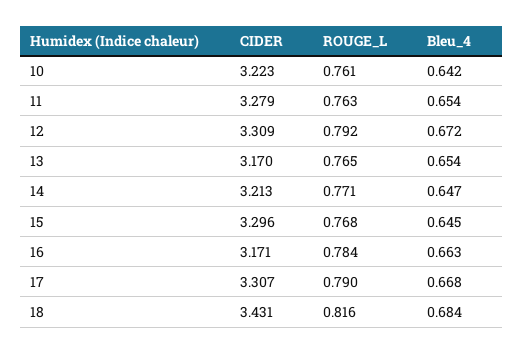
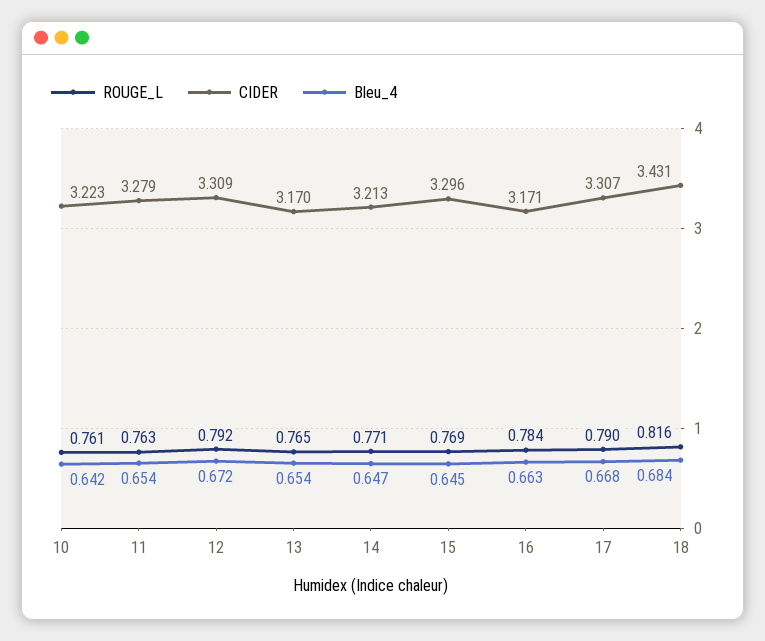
  {
    "CIDER": {
      "10": 3.223,
      "11": 3.279,
      "12": 3.309,
      "13": 3.17,
      "14": 3.213,
      "15": 3.296,
      "16": 3.171,
      "17": 3.307,
      "18": 3.431
    },
    "ROUGE_L": {
      "10": 0.761,
      "11": 0.763,
      "12": 0.792,
      "13": 0.765,
      "14": 0.771,
-     "15": 0.768,
+     "15": 0.769,
      "16": 0.784,
      "17": 0.79,
      "18": 0.816
    },
    "Bleu_4": {
      "10": 0.642,
      "11": 0.654,
      "12": 0.672,
      "13": 0.654,
      "14": 0.647,
      "15": 0.645,
      "16": 0.663,
      "17": 0.668,
      "18": 0.684
    }
  }

